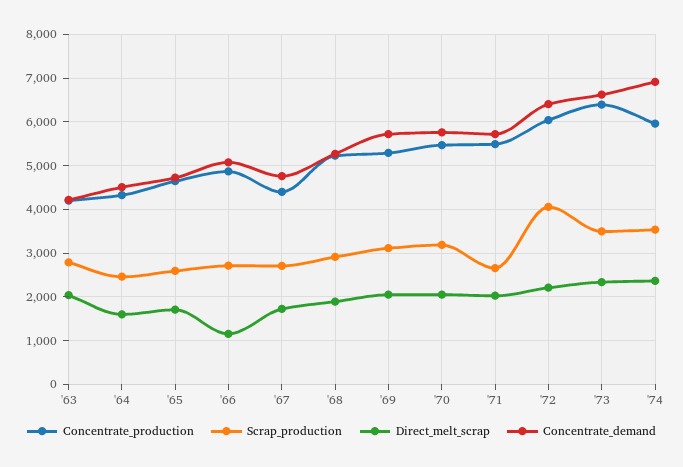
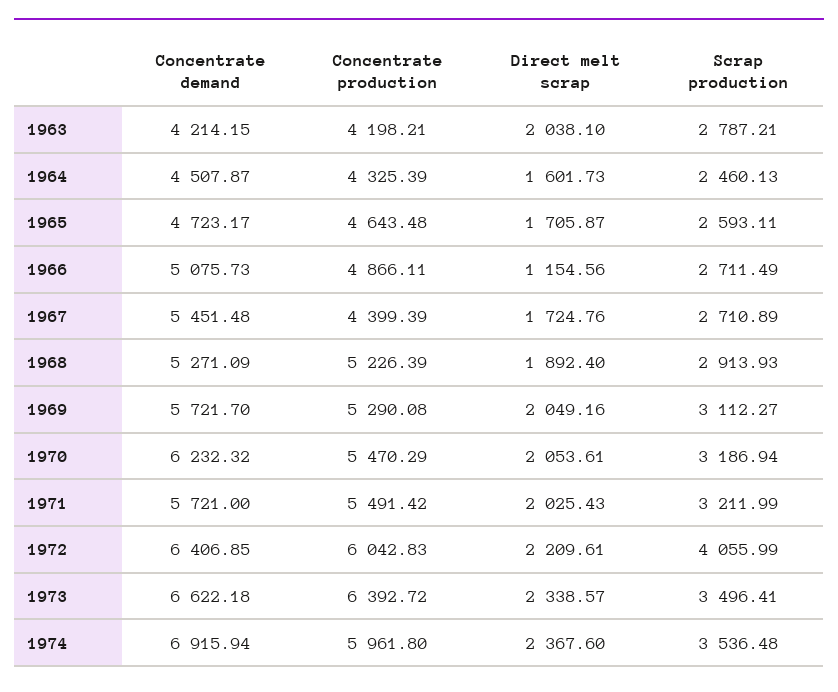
  {
    "Concentrate_production": {
      "'63": 4198.21,
      "'64": 4325.39,
      "'65": 4643.48,
      "'66": 4866.11,
      "'67": 4399.39,
      "'68": 5226.39,
      "'69": 5290.08,
      "'70": 5470.29,
      "'71": 5491.42,
      "'72": 6042.83,
      "'73": 6392.72,
      "'74": 5961.8
    },
    "Scrap_production": {
      "'63": 2787.21,
      "'64": 2460.13,
      "'65": 2593.11,
      "'66": 2711.49,
      "'67": 2710.89,
      "'68": 2913.93,
      "'69": 3112.27,
      "'70": 3186.94,
-     "'71": 2600,
+     "'71": 3211.99,
      "'72": 4055.99,
      "'73": 3496.41,
      "'74": 3536.48
    },
    "Direct_melt_scrap": {
      "'63": 2038.1,
      "'64": 1601.73,
      "'65": 1705.87,
      "'66": 1154.56,
      "'67": 1724.76,
      "'68": 1892.4,
      "'69": 2049.16,
      "'70": 2053.61,
      "'71": 2025.43,
      "'72": 2209.61,
      "'73": 2338.57,
      "'74": 2367.6
    },
    "Concentrate_demand": {
      "'63": 4214.15,
      "'64": 4507.87,
      "'65": 4723.17,
      "'66": 5075.73,
-     "'67": 4800,
+     "'67": 5451.48,
      "'68": 5271.09,
      "'69": 5721.7,
-     "'70": 5800,
+     "'70": 6232.32,
      "'71": 5721,
      "'72": 6406.85,
      "'73": 6622.18,
      "'74": 6915.94
    }
  }

